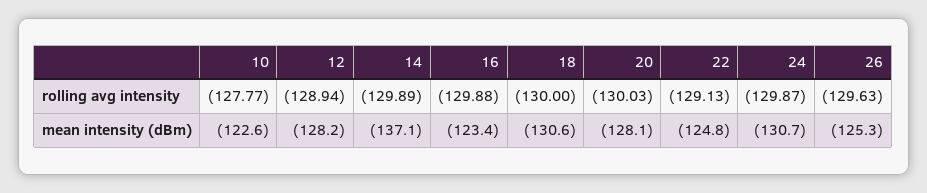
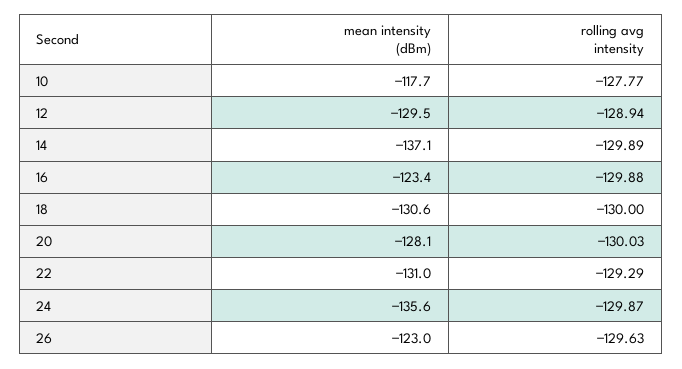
  {
    "10": {
      "rolling avg intensity": -127.77,
-     "mean intensity (dBm)": -122.6
+     "mean intensity (dBm)": -117.7
    },
    "12": {
      "rolling avg intensity": -128.94,
-     "mean intensity (dBm)": -128.2
+     "mean intensity (dBm)": -129.5
    },
    "14": {
      "rolling avg intensity": -129.89,
      "mean intensity (dBm)": -137.1
    },
    "16": {
      "rolling avg intensity": -129.88,
      "mean intensity (dBm)": -123.4
    },
    "18": {
      "rolling avg intensity": -130,
      "mean intensity (dBm)": -130.6
    },
    "20": {
      "rolling avg intensity": -130.03,
      "mean intensity (dBm)": -128.1
    },
    "22": {
-     "rolling avg intensity": -129.13,
+     "rolling avg intensity": -129.29,
-     "mean intensity (dBm)": -124.8
+     "mean intensity (dBm)": -131
    },
    "24": {
      "rolling avg intensity": -129.87,
-     "mean intensity (dBm)": -130.7
+     "mean intensity (dBm)": -135.6
    },
    "26": {
      "rolling avg intensity": -129.63,
-     "mean intensity (dBm)": -125.3
+     "mean intensity (dBm)": -123
    }
  }

